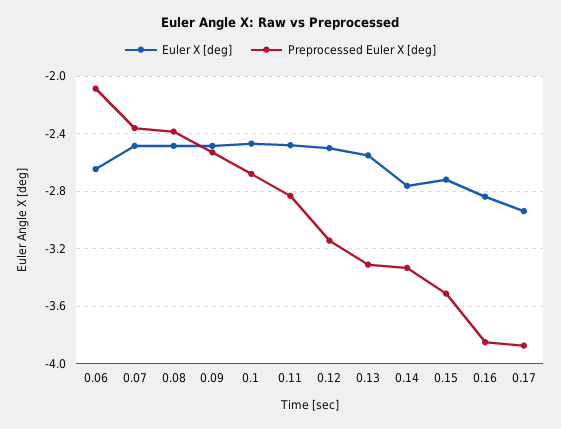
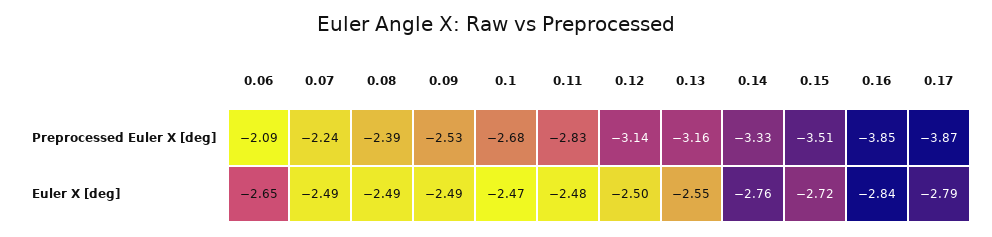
  {
    "Euler X [deg]": {
      "0.06": -2.65,
      "0.07": -2.49,
      "0.08": -2.49,
      "0.09": -2.49,
      "0.1": -2.47,
      "0.11": -2.48,
      "0.12": -2.5,
      "0.13": -2.55,
      "0.14": -2.76,
      "0.15": -2.72,
      "0.16": -2.84,
-     "0.17": -2.95
+     "0.17": -2.79
    },
    "Preprocessed Euler X [deg]": {
      "0.06": -2.09,
-     "0.07": -2.35,
+     "0.07": -2.24,
      "0.08": -2.39,
      "0.09": -2.53,
      "0.1": -2.68,
      "0.11": -2.83,
      "0.12": -3.14,
-     "0.13": -3.3,
+     "0.13": -3.16,
      "0.14": -3.33,
      "0.15": -3.51,
      "0.16": -3.85,
      "0.17": -3.87
    }
  }

